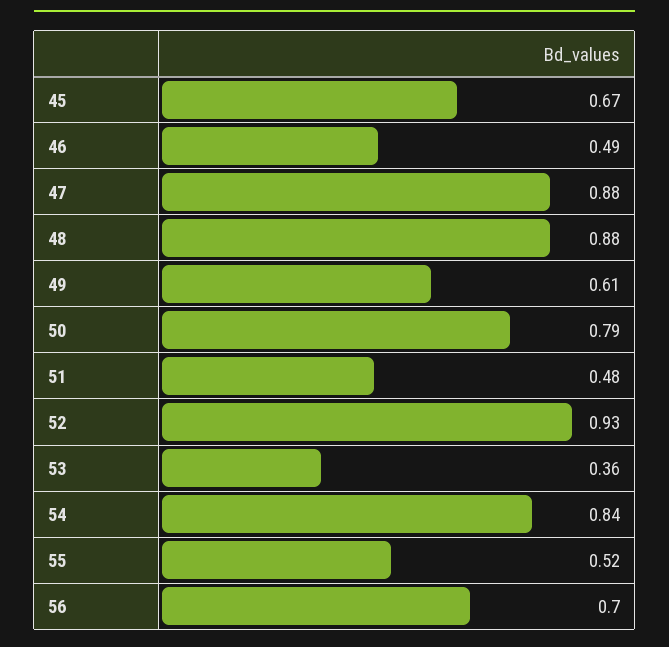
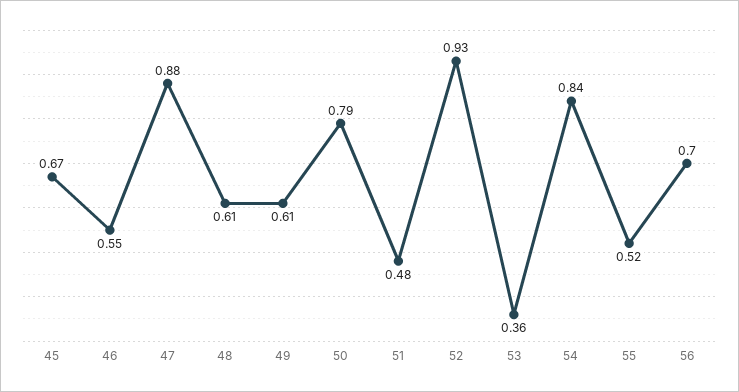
  {
    "45": 0.67,
-   "46": 0.49,
+   "46": 0.55,
    "47": 0.88,
-   "48": 0.88,
+   "48": 0.61,
    "49": 0.61,
    "50": 0.79,
    "51": 0.48,
    "52": 0.93,
    "53": 0.36,
    "54": 0.84,
    "55": 0.52,
    "56": 0.7
  }

